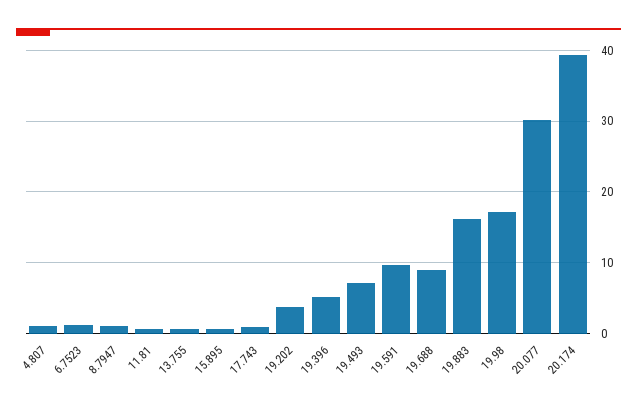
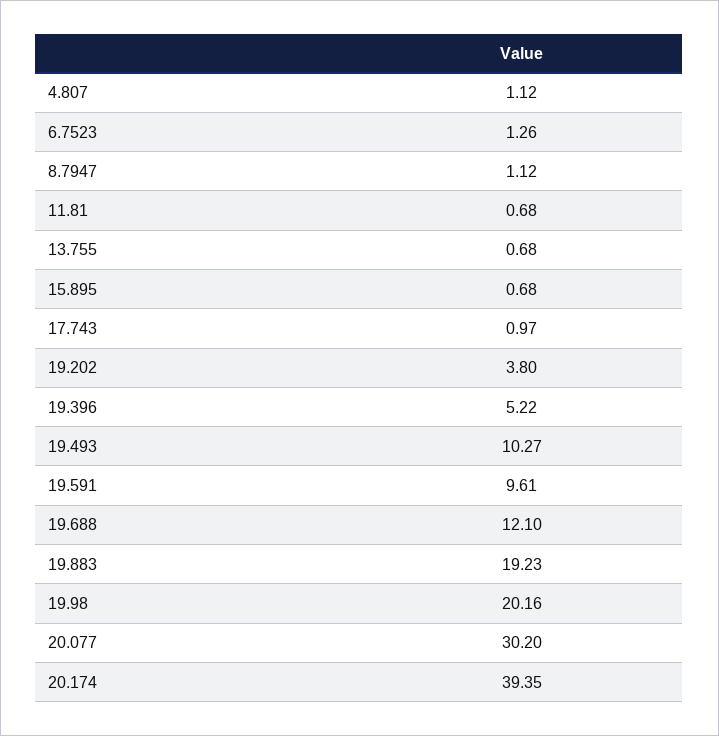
  {
    "4.807": 1.12,
    "6.7523": 1.26,
    "8.7947": 1.12,
    "11.81": 0.68,
    "13.755": 0.68,
    "15.895": 0.68,
    "17.743": 0.97,
    "19.202": 3.8,
    "19.396": 5.22,
-   "19.493": 7,
+   "19.493": 10.27,
    "19.591": 9.61,
-   "19.688": 9,
+   "19.688": 12.1,
-   "19.883": 16,
+   "19.883": 19.23,
-   "19.98": 17,
+   "19.98": 20.16,
    "20.077": 30.2,
    "20.174": 39.35
  }

